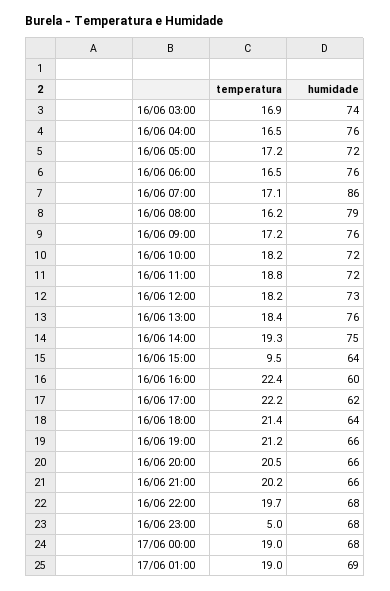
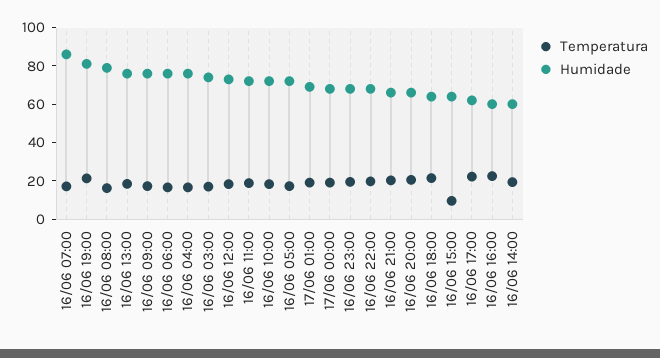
  {
    "temperatura": {
      "16/06 03:00": 16.9,
      "16/06 04:00": 16.5,
      "16/06 05:00": 17.2,
      "16/06 06:00": 16.5,
      "16/06 07:00": 17.1,
      "16/06 08:00": 16.2,
      "16/06 09:00": 17.2,
      "16/06 10:00": 18.2,
      "16/06 11:00": 18.8,
      "16/06 12:00": 18.2,
      "16/06 13:00": 18.4,
      "16/06 14:00": 19.3,
      "16/06 15:00": 9.5,
      "16/06 16:00": 22.4,
      "16/06 17:00": 22.2,
      "16/06 18:00": 21.4,
      "16/06 19:00": 21.2,
      "16/06 20:00": 20.5,
      "16/06 21:00": 20.2,
      "16/06 22:00": 19.7,
-     "16/06 23:00": 5,
+     "16/06 23:00": 20,
      "17/06 00:00": 19,
      "17/06 01:00": 19
    },
    "humidade": {
      "16/06 03:00": 74,
      "16/06 04:00": 76,
      "16/06 05:00": 72,
      "16/06 06:00": 76,
      "16/06 07:00": 86,
      "16/06 08:00": 79,
      "16/06 09:00": 76,
      "16/06 10:00": 72,
      "16/06 11:00": 72,
      "16/06 12:00": 73,
      "16/06 13:00": 76,
-     "16/06 14:00": 75,
+     "16/06 14:00": 60,
      "16/06 15:00": 64,
      "16/06 16:00": 60,
      "16/06 17:00": 62,
      "16/06 18:00": 64,
-     "16/06 19:00": 66,
+     "16/06 19:00": 80,
      "16/06 20:00": 66,
      "16/06 21:00": 66,
      "16/06 22:00": 68,
      "16/06 23:00": 68,
      "17/06 00:00": 68,
      "17/06 01:00": 69
    }
  }

